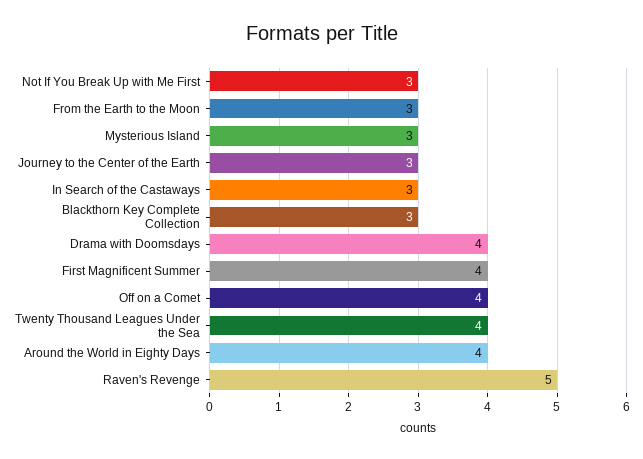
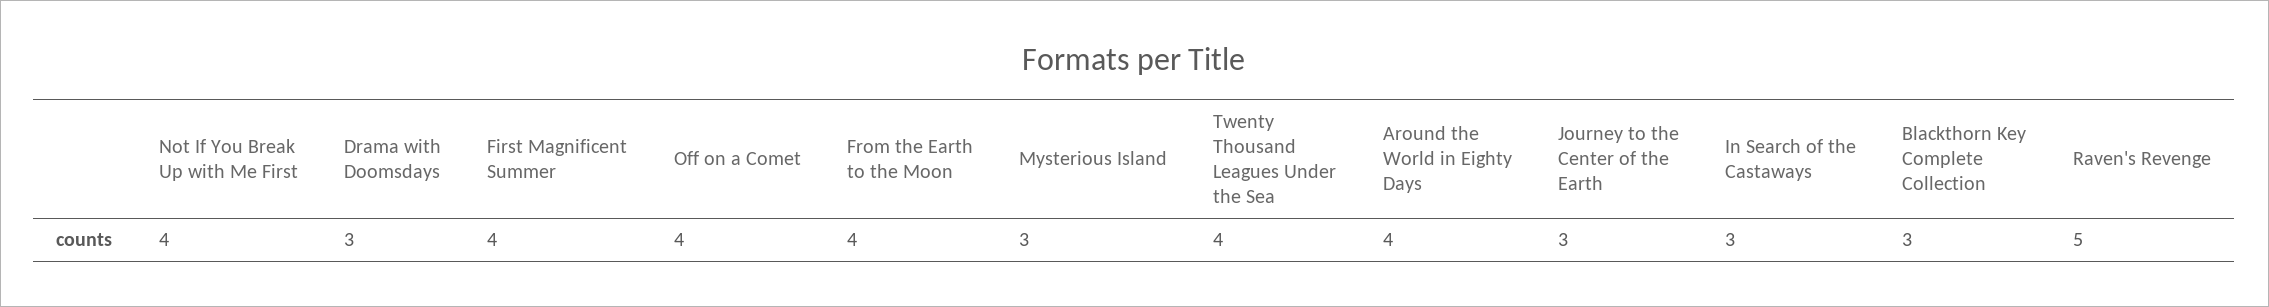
  {
-   "Not If You Break Up with Me First": 3,
+   "Not If You Break Up with Me First": 4,
-   "From the Earth to the Moon": 3,
+   "From the Earth to the Moon": 4,
    "Mysterious Island": 3,
    "Journey to the Center of the Earth": 3,
    "In Search of the Castaways": 3,
    "Blackthorn Key Complete Collection": 3,
-   "Drama with Doomsdays": 4,
+   "Drama with Doomsdays": 3,
    "First Magnificent Summer": 4,
    "Off on a Comet": 4,
    "Twenty Thousand Leagues Under the Sea": 4,
    "Around the World in Eighty Days": 4,
    "Raven's Revenge": 5
  }

